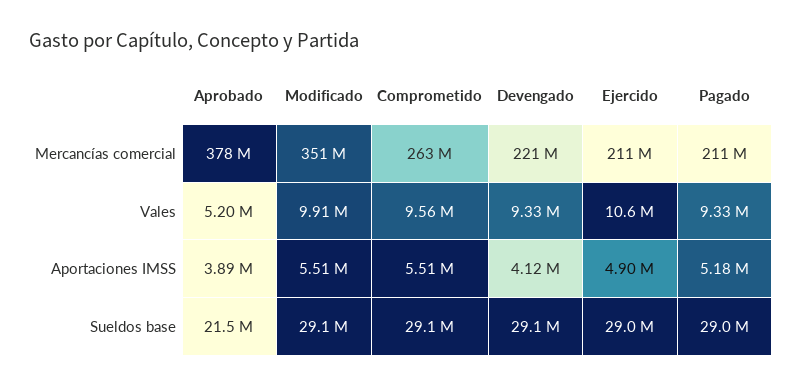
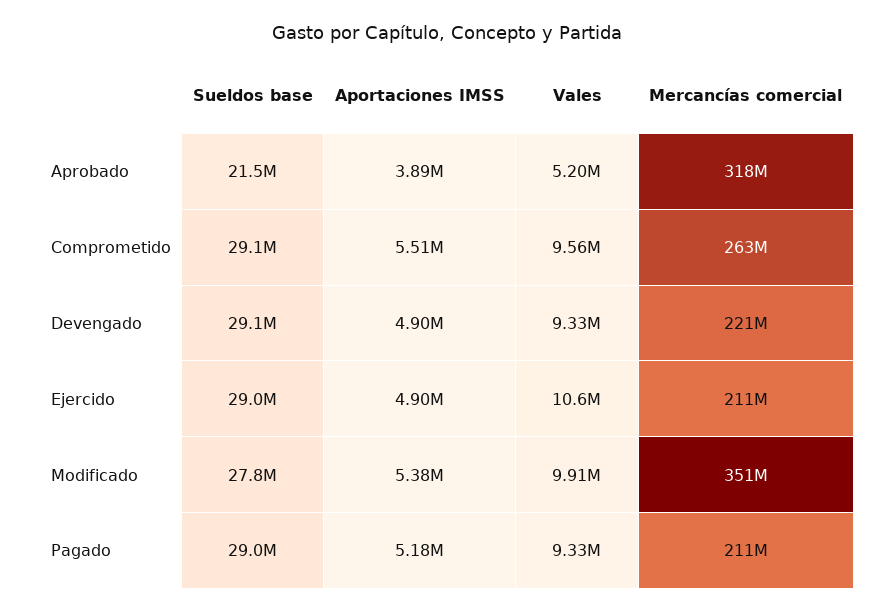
  {
    "Aprobado": {
-     "Mercancías comercial": 378000000,
+     "Mercancías comercial": 318000000,
      "Vales": 5200000,
      "Aportaciones IMSS": 3890000,
      "Sueldos base": 21500000
    },
    "Modificado": {
      "Mercancías comercial": 351000000,
      "Vales": 9910000,
-     "Aportaciones IMSS": 5510000,
+     "Aportaciones IMSS": 5380000,
-     "Sueldos base": 29100000
+     "Sueldos base": 27800000
    },
    "Comprometido": {
      "Mercancías comercial": 263000000,
      "Vales": 9560000,
      "Aportaciones IMSS": 5510000,
      "Sueldos base": 29100000
    },
    "Devengado": {
      "Mercancías comercial": 221000000,
      "Vales": 9330000,
-     "Aportaciones IMSS": 4120000,
+     "Aportaciones IMSS": 4900000,
      "Sueldos base": 29100000
    },
    "Ejercido": {
      "Mercancías comercial": 211000000,
      "Vales": 10600000,
      "Aportaciones IMSS": 4900000,
      "Sueldos base": 29000000
    },
    "Pagado": {
      "Mercancías comercial": 211000000,
      "Vales": 9330000,
      "Aportaciones IMSS": 5180000,
      "Sueldos base": 29000000
    }
  }

